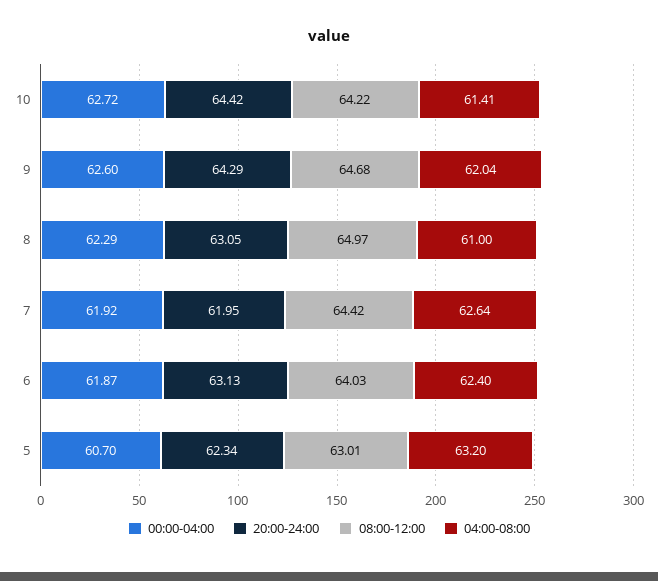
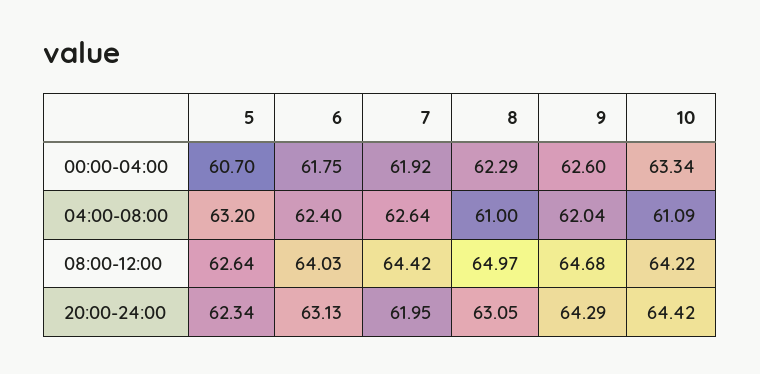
  {
    "00:00-04:00": {
-     "10": 62.72,
+     "10": 63.34,
      "9": 62.6,
      "8": 62.29,
      "7": 61.92,
-     "6": 61.87,
+     "6": 61.75,
      "5": 60.7
    },
    "20:00-24:00": {
      "10": 64.42,
      "9": 64.29,
      "8": 63.05,
      "7": 61.95,
      "6": 63.13,
      "5": 62.34
    },
    "08:00-12:00": {
      "10": 64.22,
      "9": 64.68,
      "8": 64.97,
      "7": 64.42,
      "6": 64.03,
-     "5": 63.01
+     "5": 62.64
    },
    "04:00-08:00": {
-     "10": 61.41,
+     "10": 61.09,
      "9": 62.04,
      "8": 61,
      "7": 62.64,
      "6": 62.4,
      "5": 63.2
    }
  }

